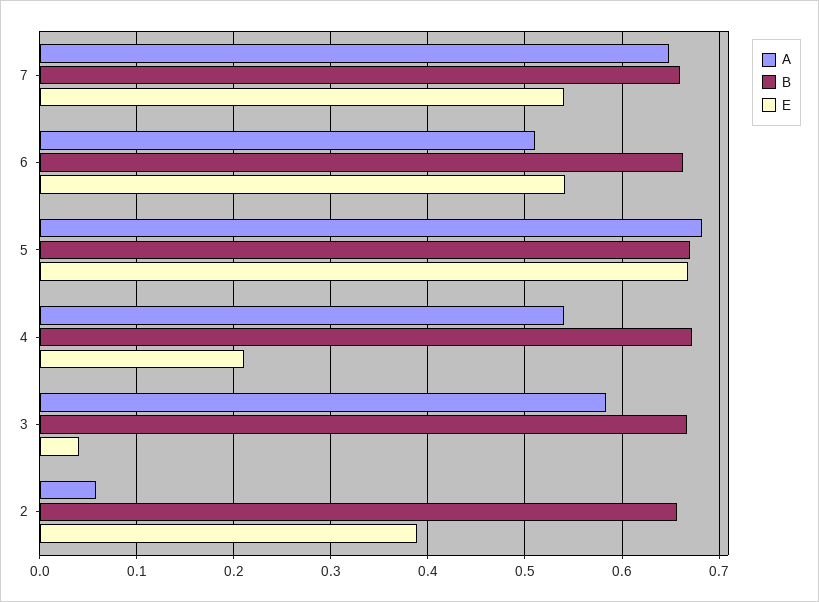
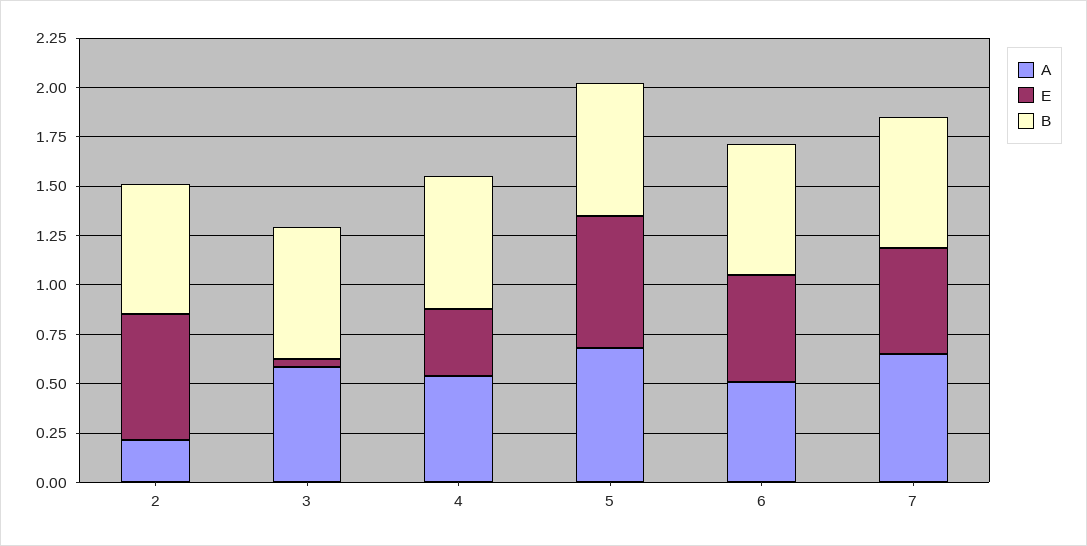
  {
    "A": {
      "7": 0.65,
      "6": 0.51,
      "5": 0.68,
      "4": 0.54,
      "3": 0.58,
-     "2": 0.06
+     "2": 0.2
    },
    "B": {
      "7": 0.66,
      "6": 0.66,
      "5": 0.67,
      "4": 0.67,
      "3": 0.67,
      "2": 0.66
    },
    "E": {
      "7": 0.54,
      "6": 0.54,
      "5": 0.67,
-     "4": 0.21,
+     "4": 0.35,
      "3": 0.04,
-     "2": 0.39
+     "2": 0.65
    }
  }

